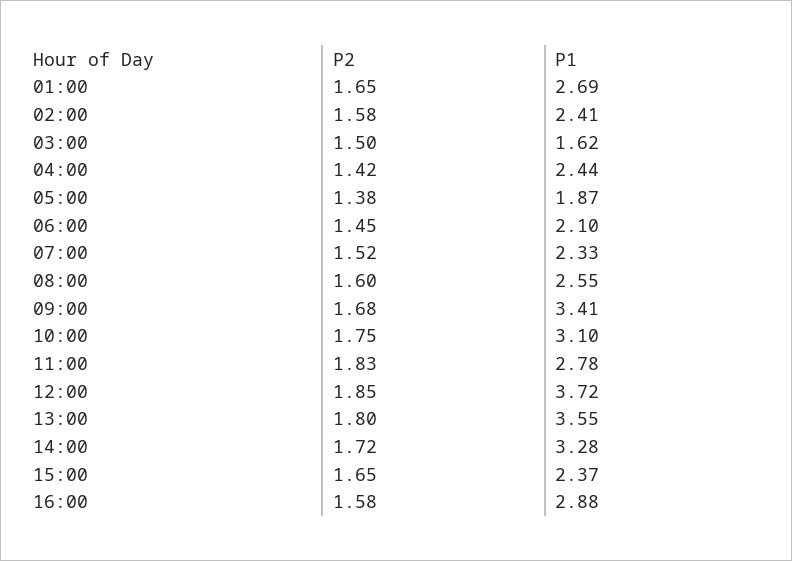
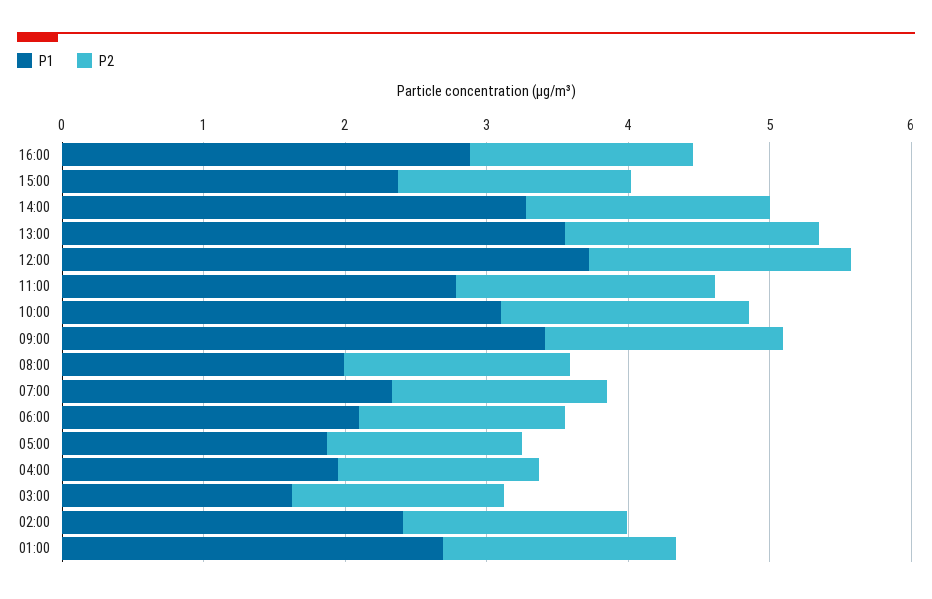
  {
    "P2": {
      "01:00": 1.65,
      "02:00": 1.58,
      "03:00": 1.5,
      "04:00": 1.42,
      "05:00": 1.38,
      "06:00": 1.45,
      "07:00": 1.52,
      "08:00": 1.6,
      "09:00": 1.68,
      "10:00": 1.75,
      "11:00": 1.83,
      "12:00": 1.85,
      "13:00": 1.8,
      "14:00": 1.72,
      "15:00": 1.65,
      "16:00": 1.58
    },
    "P1": {
      "01:00": 2.69,
      "02:00": 2.41,
      "03:00": 1.62,
-     "04:00": 2.44,
+     "04:00": 2,
      "05:00": 1.87,
      "06:00": 2.1,
      "07:00": 2.33,
-     "08:00": 2.55,
+     "08:00": 2,
      "09:00": 3.41,
      "10:00": 3.1,
      "11:00": 2.78,
      "12:00": 3.72,
      "13:00": 3.55,
      "14:00": 3.28,
      "15:00": 2.37,
      "16:00": 2.88
    }
  }

